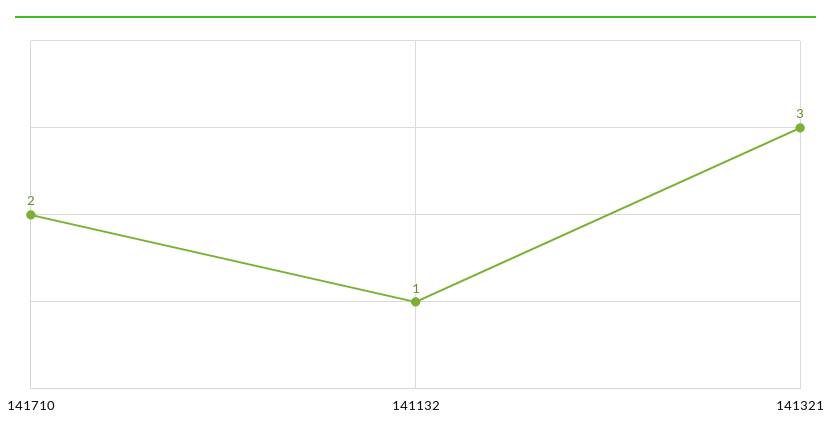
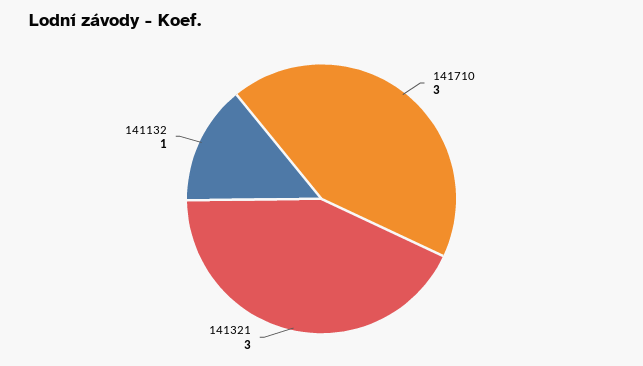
  {
-   "141710": 2,
+   "141710": 3,
    "141132": 1,
    "141321": 3
  }

